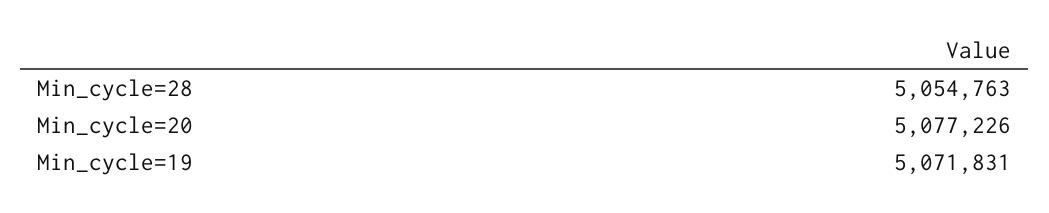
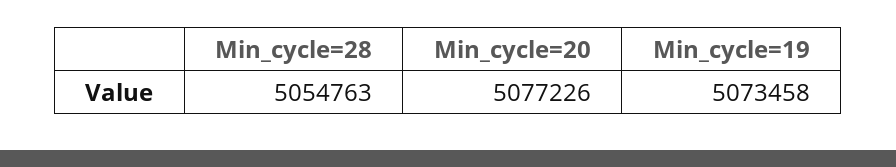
  {
    "Min_cycle=28": 5054763,
    "Min_cycle=20": 5077226,
-   "Min_cycle=19": 5071831
+   "Min_cycle=19": 5073458
  }

